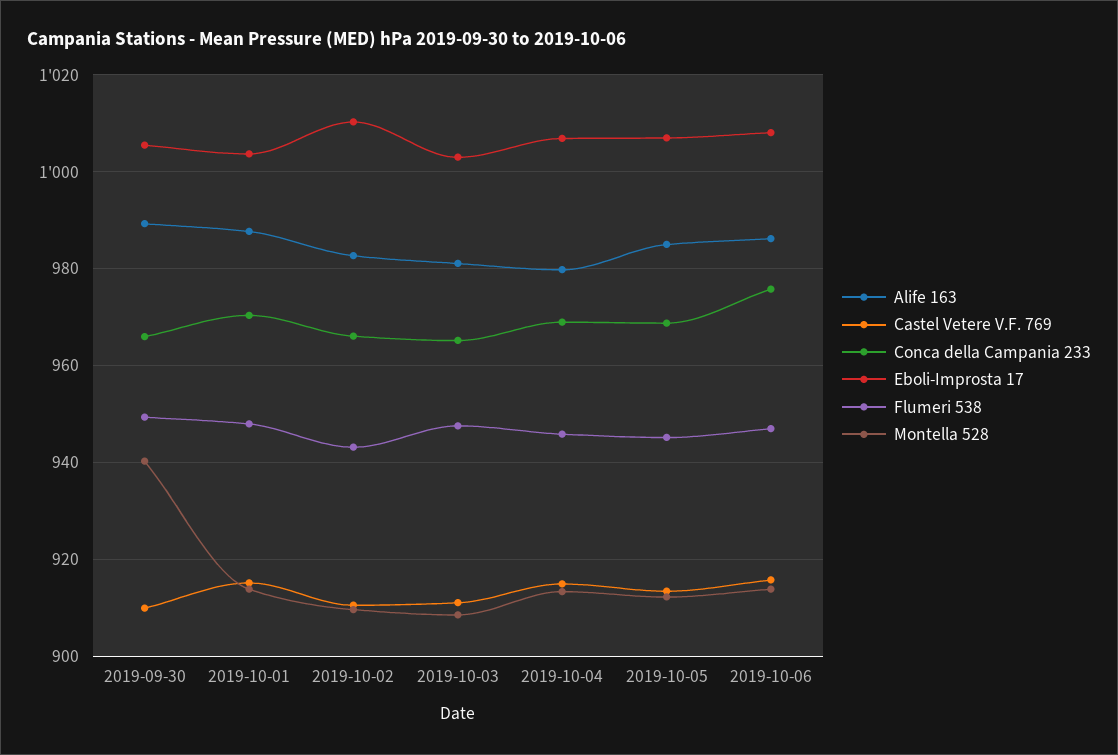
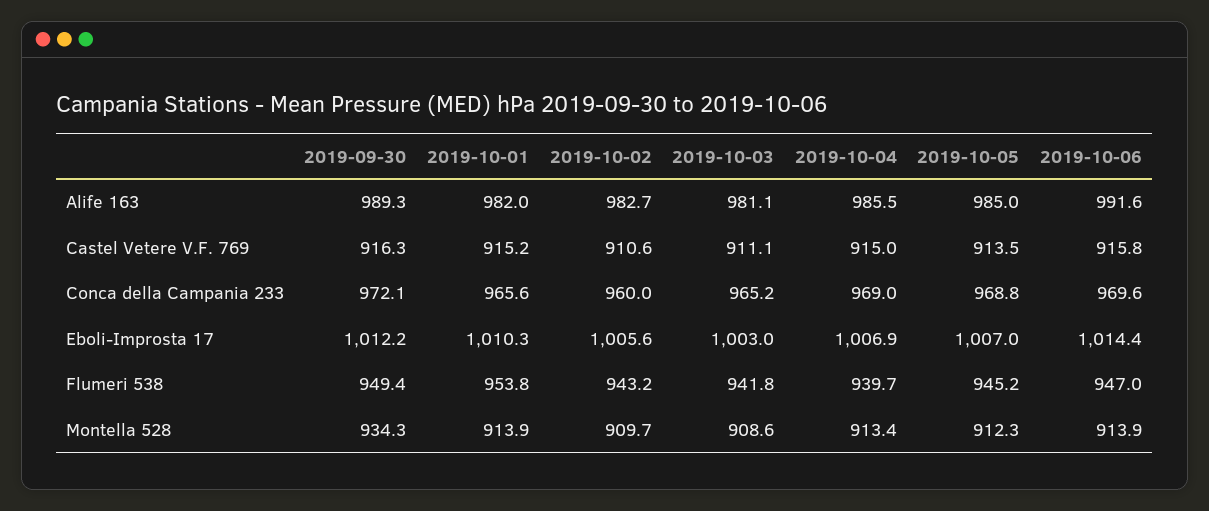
  {
    "Alife 163": {
      "2019-09-30": 989.3,
-     "2019-10-01": 988,
+     "2019-10-01": 982,
      "2019-10-02": 982.7,
      "2019-10-03": 981.1,
-     "2019-10-04": 980,
+     "2019-10-04": 985.5,
      "2019-10-05": 985,
-     "2019-10-06": 986
+     "2019-10-06": 991.6
    },
    "Castel Vetere V.F. 769": {
-     "2019-09-30": 910,
+     "2019-09-30": 916.3,
      "2019-10-01": 915.2,
      "2019-10-02": 910.6,
      "2019-10-03": 911.1,
      "2019-10-04": 915,
      "2019-10-05": 913.5,
      "2019-10-06": 915.8
    },
    "Conca della Campania 233": {
-     "2019-09-30": 966,
+     "2019-09-30": 972.1,
-     "2019-10-01": 970,
+     "2019-10-01": 965.6,
-     "2019-10-02": 966,
+     "2019-10-02": 960,
      "2019-10-03": 965.2,
      "2019-10-04": 969,
      "2019-10-05": 968.8,
-     "2019-10-06": 976
+     "2019-10-06": 969.6
    },
    "Eboli-Improsta 17": {
-     "2019-09-30": 1006,
+     "2019-09-30": 1012.2,
-     "2019-10-01": 1004,
+     "2019-10-01": 1010.3,
-     "2019-10-02": 1010,
+     "2019-10-02": 1005.6,
      "2019-10-03": 1003,
      "2019-10-04": 1006.9,
      "2019-10-05": 1007,
-     "2019-10-06": 1008
+     "2019-10-06": 1014.4
    },
    "Flumeri 538": {
      "2019-09-30": 949.4,
-     "2019-10-01": 948,
+     "2019-10-01": 953.8,
      "2019-10-02": 943.2,
-     "2019-10-03": 948,
+     "2019-10-03": 941.8,
-     "2019-10-04": 946,
+     "2019-10-04": 939.7,
      "2019-10-05": 945.2,
      "2019-10-06": 947
    },
    "Montella 528": {
-     "2019-09-30": 940,
+     "2019-09-30": 934.3,
      "2019-10-01": 913.9,
      "2019-10-02": 909.7,
      "2019-10-03": 908.6,
      "2019-10-04": 913.4,
      "2019-10-05": 912.3,
      "2019-10-06": 913.9
    }
  }

